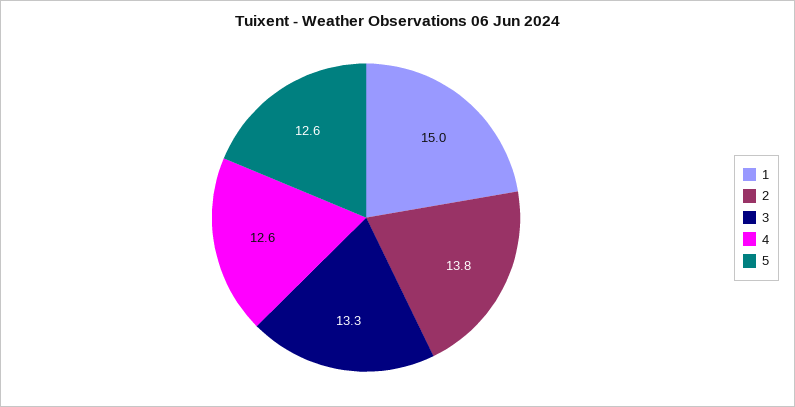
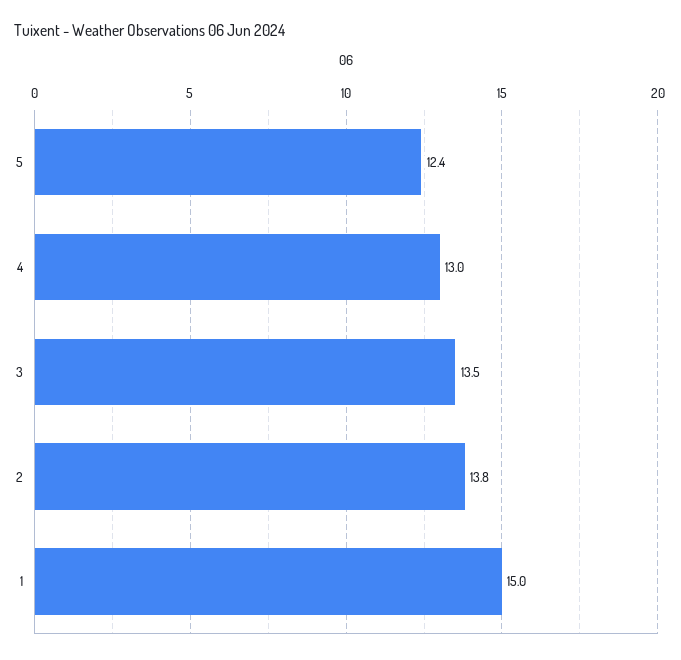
  {
    "1": 15,
    "2": 13.8,
-   "3": 13.3,
+   "3": 13.5,
-   "4": 12.6,
+   "4": 13,
-   "5": 12.6
+   "5": 12.4
  }

